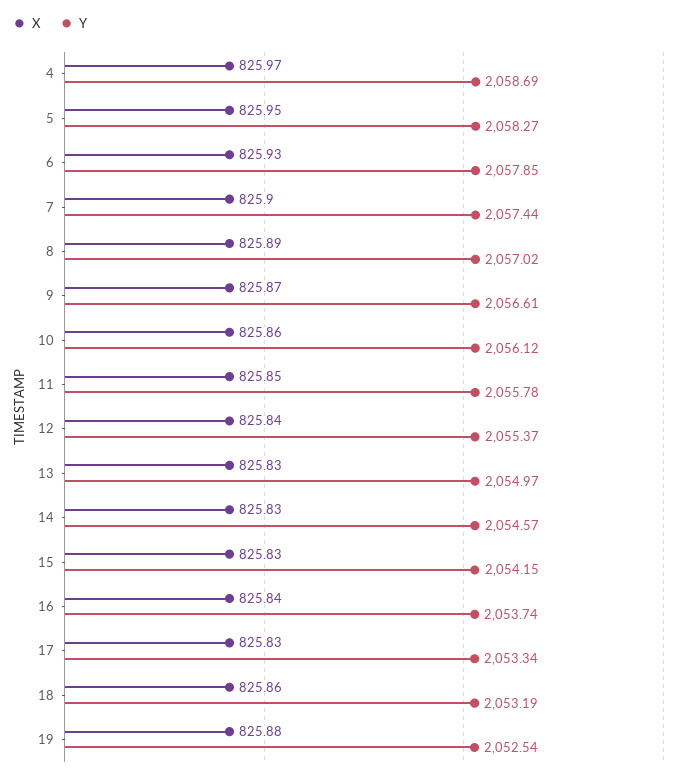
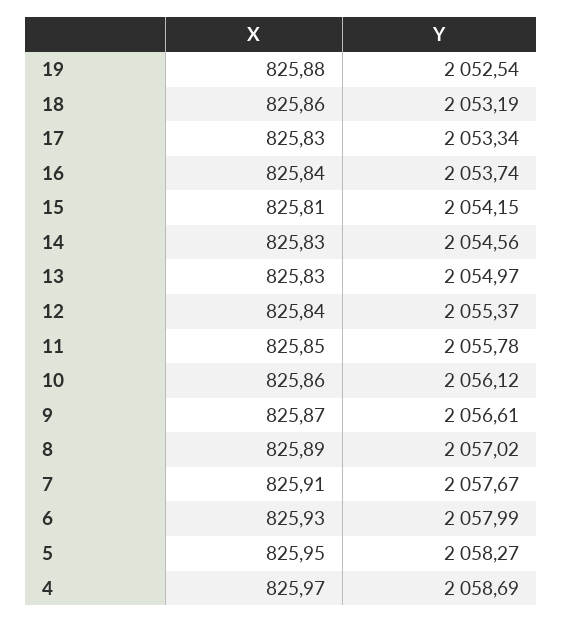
  {
    "X": {
      "4": 825.97,
      "5": 825.95,
      "6": 825.93,
-     "7": 825.9,
+     "7": 825.91,
      "8": 825.89,
      "9": 825.87,
      "10": 825.86,
      "11": 825.85,
      "12": 825.84,
      "13": 825.83,
      "14": 825.83,
-     "15": 825.83,
+     "15": 825.81,
      "16": 825.84,
      "17": 825.83,
      "18": 825.86,
      "19": 825.88
    },
    "Y": {
      "4": 2058.69,
      "5": 2058.27,
-     "6": 2057.85,
+     "6": 2057.99,
-     "7": 2057.44,
+     "7": 2057.67,
      "8": 2057.02,
      "9": 2056.61,
      "10": 2056.12,
      "11": 2055.78,
      "12": 2055.37,
      "13": 2054.97,
-     "14": 2054.57,
+     "14": 2054.56,
      "15": 2054.15,
      "16": 2053.74,
      "17": 2053.34,
      "18": 2053.19,
      "19": 2052.54
    }
  }

